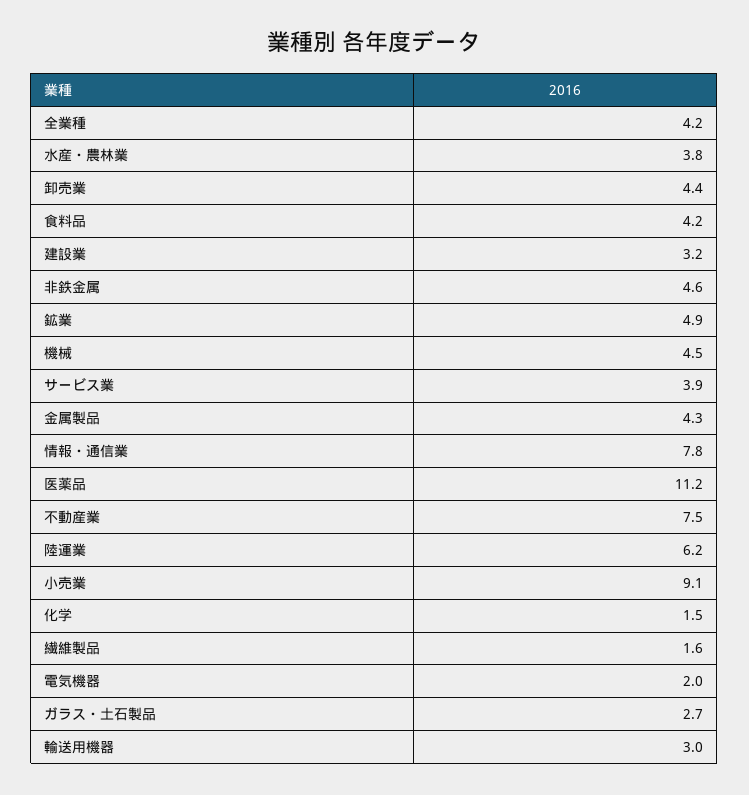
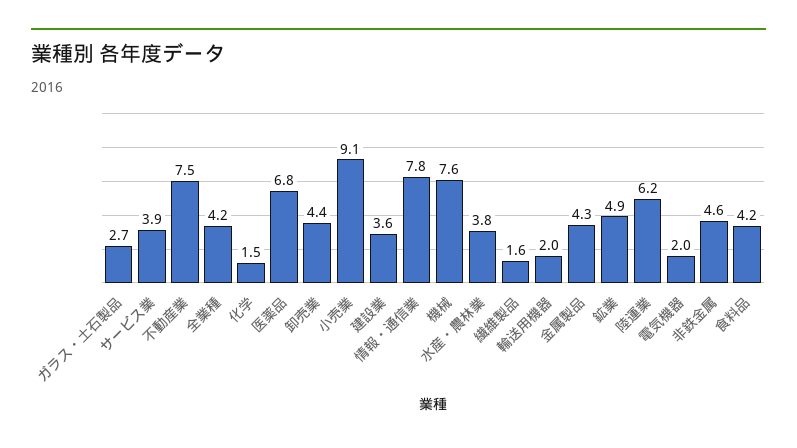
  {
    "全業種": 4.2,
    "水産・農林業": 3.8,
    "卸売業": 4.4,
    "食料品": 4.2,
-   "建設業": 3.2,
+   "建設業": 3.6,
    "非鉄金属": 4.6,
    "鉱業": 4.9,
-   "機械": 4.5,
+   "機械": 7.6,
    "サービス業": 3.9,
    "金属製品": 4.3,
    "情報・通信業": 7.8,
-   "医薬品": 11.2,
+   "医薬品": 6.8,
    "不動産業": 7.5,
    "陸運業": 6.2,
    "小売業": 9.1,
    "化学": 1.5,
    "繊維製品": 1.6,
    "電気機器": 2,
    "ガラス・土石製品": 2.7,
-   "輸送用機器": 3
+   "輸送用機器": 2
  }

